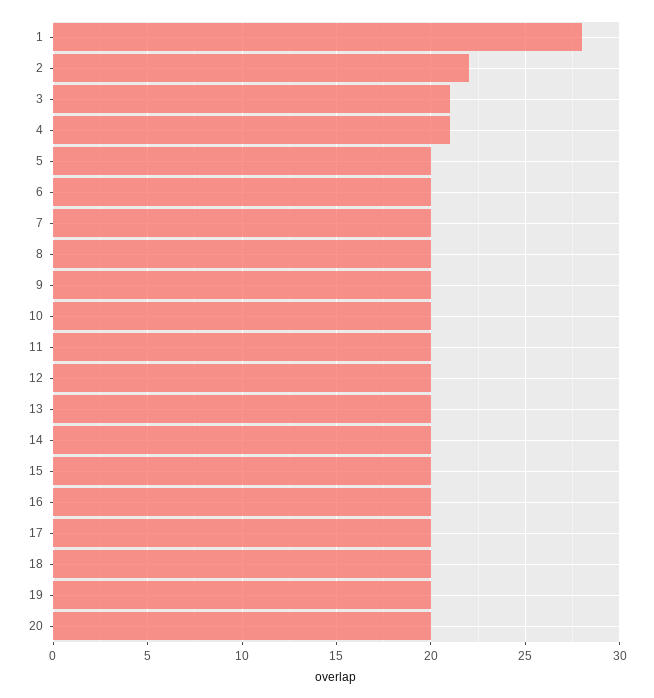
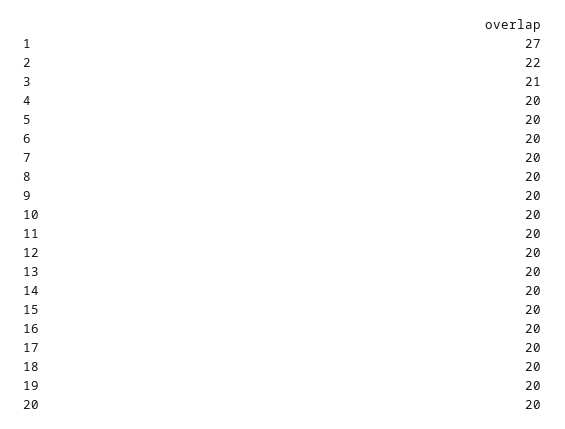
  {
-   "1": 28,
+   "1": 27,
    "2": 22,
    "3": 21,
-   "4": 21,
+   "4": 20,
    "5": 20,
    "6": 20,
    "7": 20,
    "8": 20,
    "9": 20,
    "10": 20,
    "11": 20,
    "12": 20,
    "13": 20,
    "14": 20,
    "15": 20,
    "16": 20,
    "17": 20,
    "18": 20,
    "19": 20,
    "20": 20
  }

